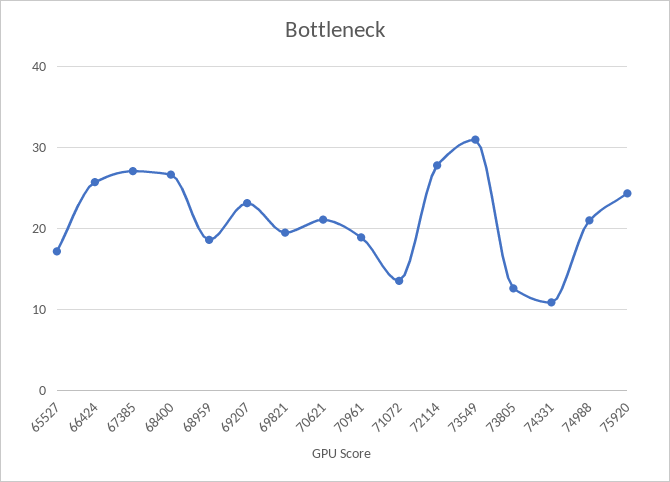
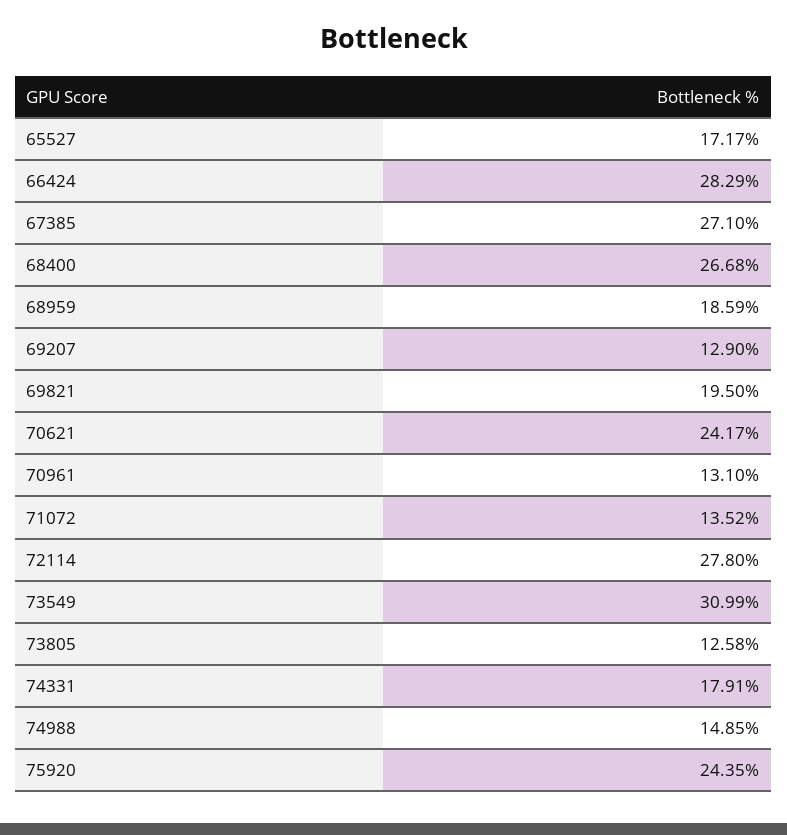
  {
    "65527": 17.17,
-   "66424": 26,
+   "66424": 28.29,
    "67385": 27.1,
    "68400": 26.68,
    "68959": 18.59,
-   "69207": 23,
+   "69207": 12.9,
    "69821": 19.5,
-   "70621": 21,
+   "70621": 24.17,
-   "70961": 19,
+   "70961": 13.1,
    "71072": 13.52,
    "72114": 27.8,
    "73549": 30.99,
    "73805": 12.58,
-   "74331": 11,
+   "74331": 17.91,
-   "74988": 21,
+   "74988": 14.85,
    "75920": 24.35
  }

